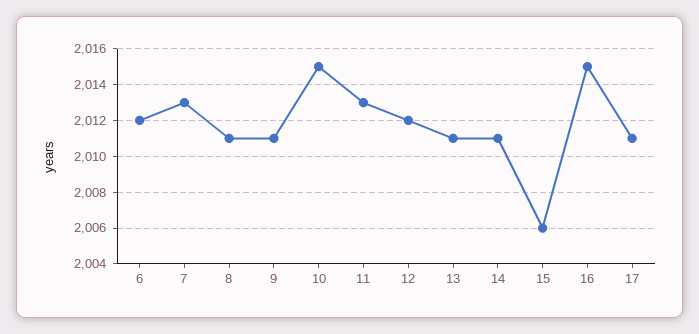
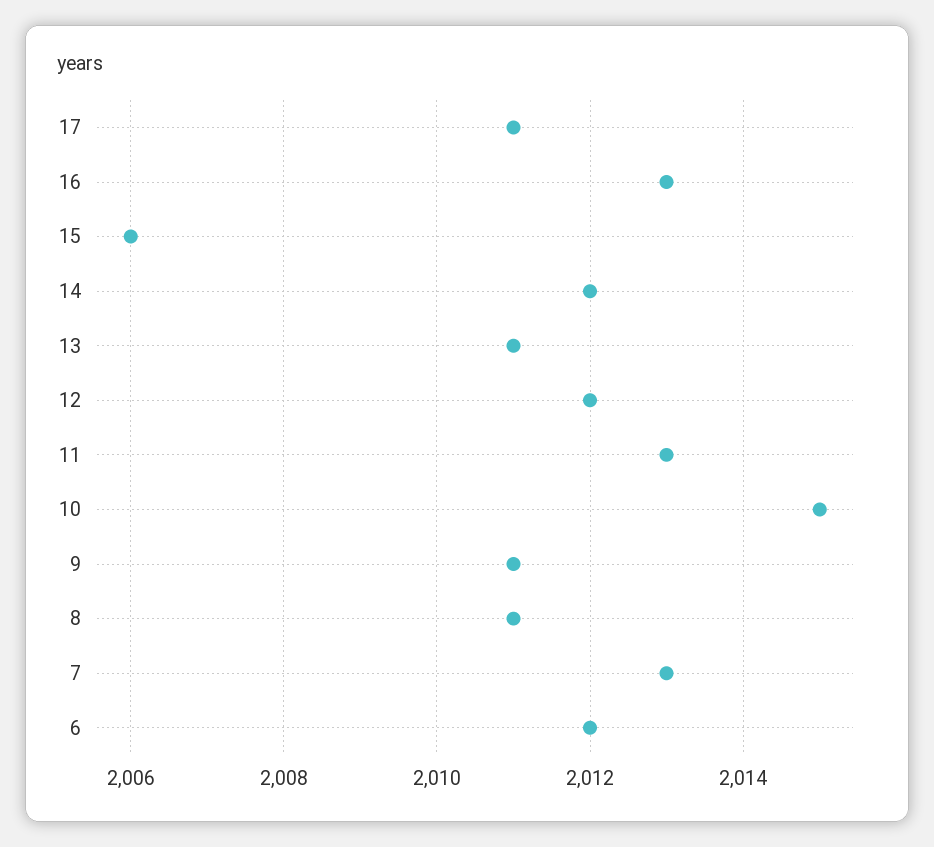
  {
    "6": 2012,
    "7": 2013,
    "8": 2011,
    "9": 2011,
    "10": 2015,
    "11": 2013,
    "12": 2012,
    "13": 2011,
-   "14": 2011,
+   "14": 2012,
    "15": 2006,
-   "16": 2015,
+   "16": 2013,
    "17": 2011
  }

